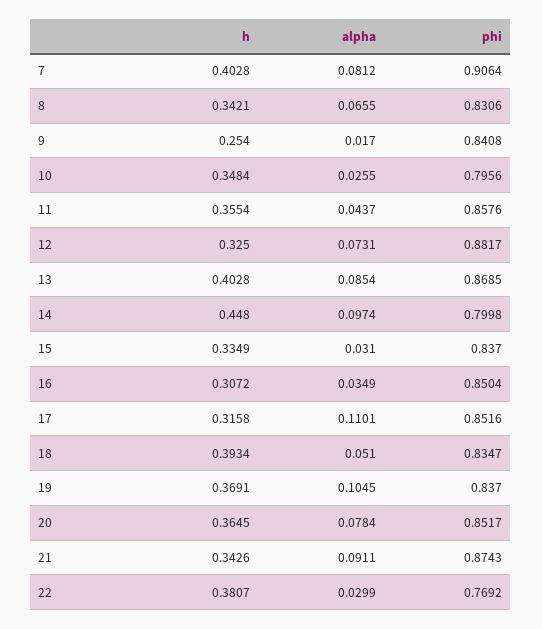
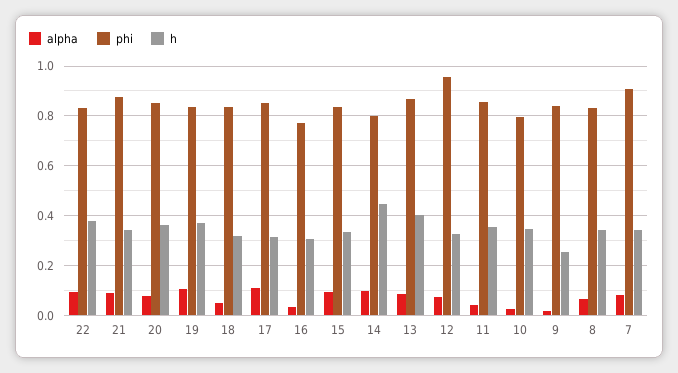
  {
    "h": {
-     "7": 0.4028,
+     "7": 0.35,
      "8": 0.3421,
      "9": 0.254,
      "10": 0.3484,
      "11": 0.3554,
      "12": 0.325,
      "13": 0.4028,
      "14": 0.448,
      "15": 0.3349,
      "16": 0.3072,
      "17": 0.3158,
-     "18": 0.3934,
+     "18": 0.325,
      "19": 0.3691,
      "20": 0.3645,
      "21": 0.3426,
      "22": 0.3807
    },
    "alpha": {
      "7": 0.0812,
      "8": 0.0655,
      "9": 0.017,
      "10": 0.0255,
      "11": 0.0437,
      "12": 0.0731,
      "13": 0.0854,
      "14": 0.0974,
-     "15": 0.031,
+     "15": 0.1,
      "16": 0.0349,
      "17": 0.1101,
      "18": 0.051,
      "19": 0.1045,
      "20": 0.0784,
      "21": 0.0911,
-     "22": 0.0299
+     "22": 0.1
    },
    "phi": {
      "7": 0.9064,
      "8": 0.8306,
      "9": 0.8408,
      "10": 0.7956,
      "11": 0.8576,
-     "12": 0.8817,
+     "12": 0.95,
      "13": 0.8685,
      "14": 0.7998,
      "15": 0.837,
-     "16": 0.8504,
+     "16": 0.775,
      "17": 0.8516,
      "18": 0.8347,
      "19": 0.837,
      "20": 0.8517,
      "21": 0.8743,
-     "22": 0.7692
+     "22": 0.825
    }
  }

